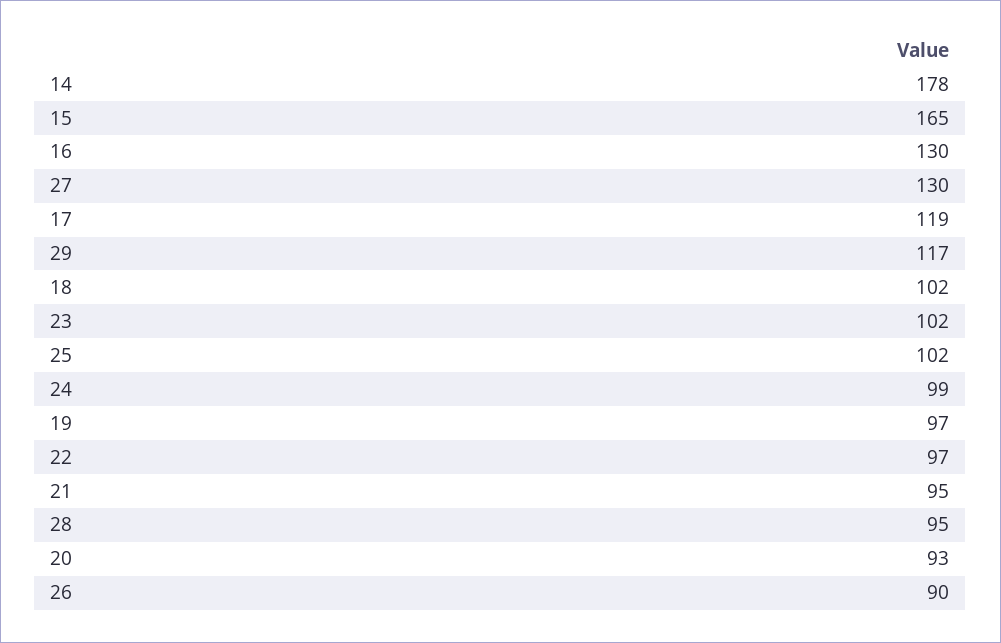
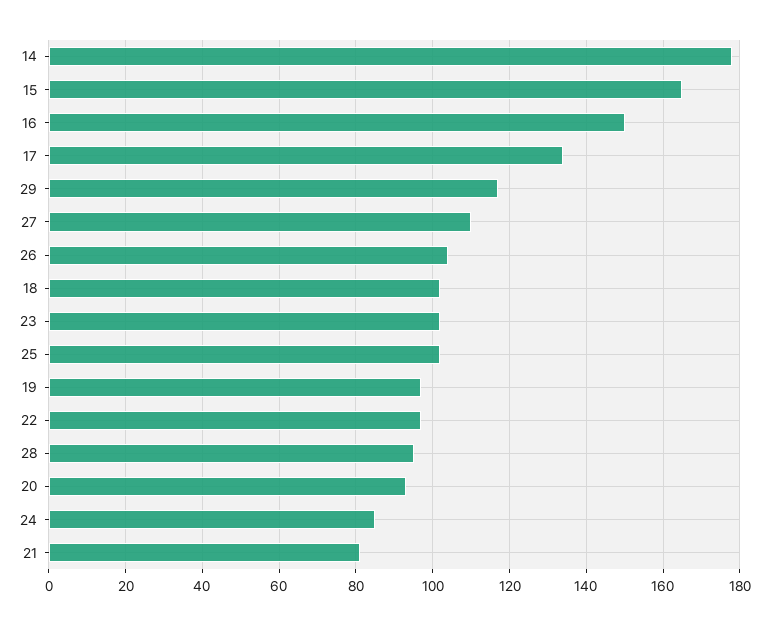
  {
    "14": 178,
    "15": 165,
-   "16": 130,
+   "16": 150,
-   "27": 130,
+   "27": 110,
-   "17": 119,
+   "17": 135,
    "29": 117,
    "18": 102,
    "23": 102,
    "25": 102,
-   "24": 99,
+   "24": 85,
    "19": 97,
    "22": 97,
-   "21": 95,
+   "21": 80,
    "28": 95,
    "20": 93,
-   "26": 90
+   "26": 105
  }

